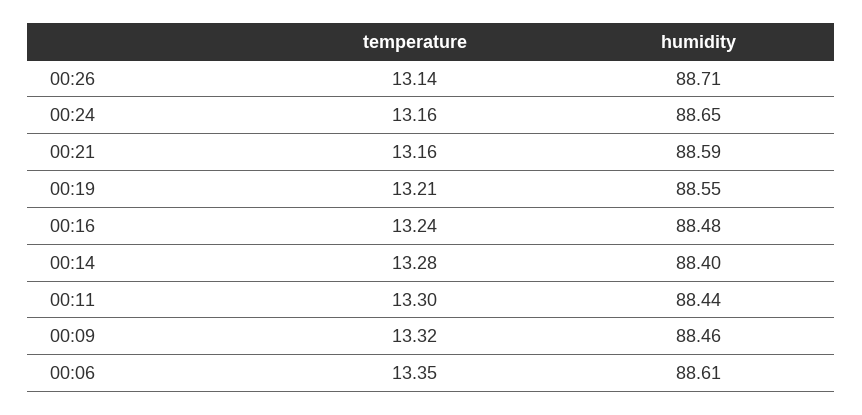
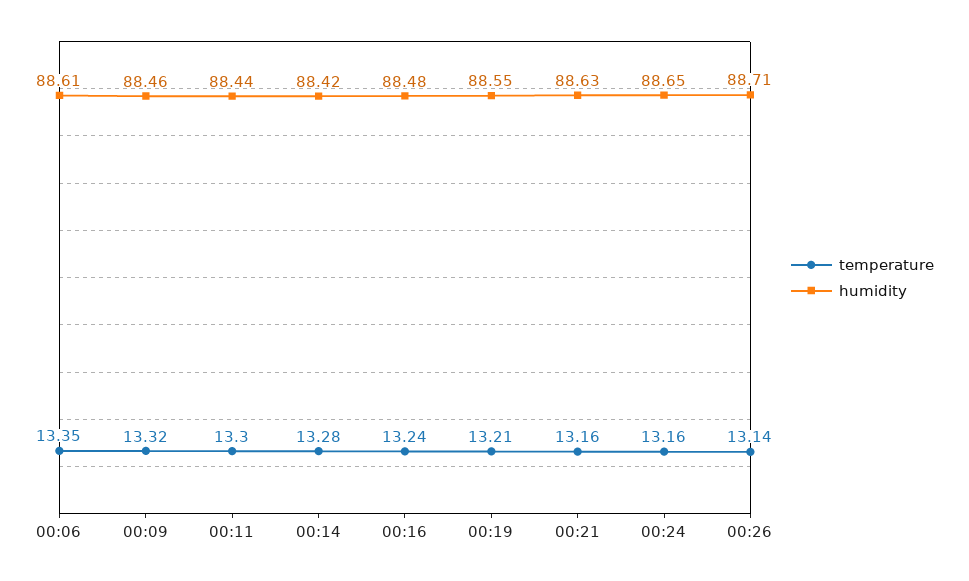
  {
    "temperature": {
      "00:26": 13.14,
      "00:24": 13.16,
      "00:21": 13.16,
      "00:19": 13.21,
      "00:16": 13.24,
      "00:14": 13.28,
      "00:11": 13.3,
      "00:09": 13.32,
      "00:06": 13.35
    },
    "humidity": {
      "00:26": 88.71,
      "00:24": 88.65,
-     "00:21": 88.59,
+     "00:21": 88.63,
      "00:19": 88.55,
      "00:16": 88.48,
-     "00:14": 88.4,
+     "00:14": 88.42,
      "00:11": 88.44,
      "00:09": 88.46,
      "00:06": 88.61
    }
  }

